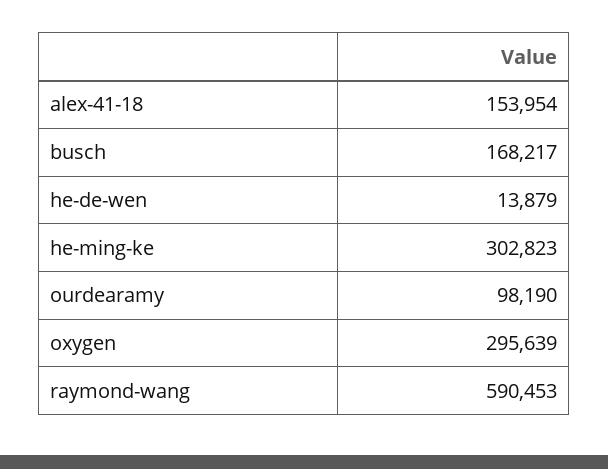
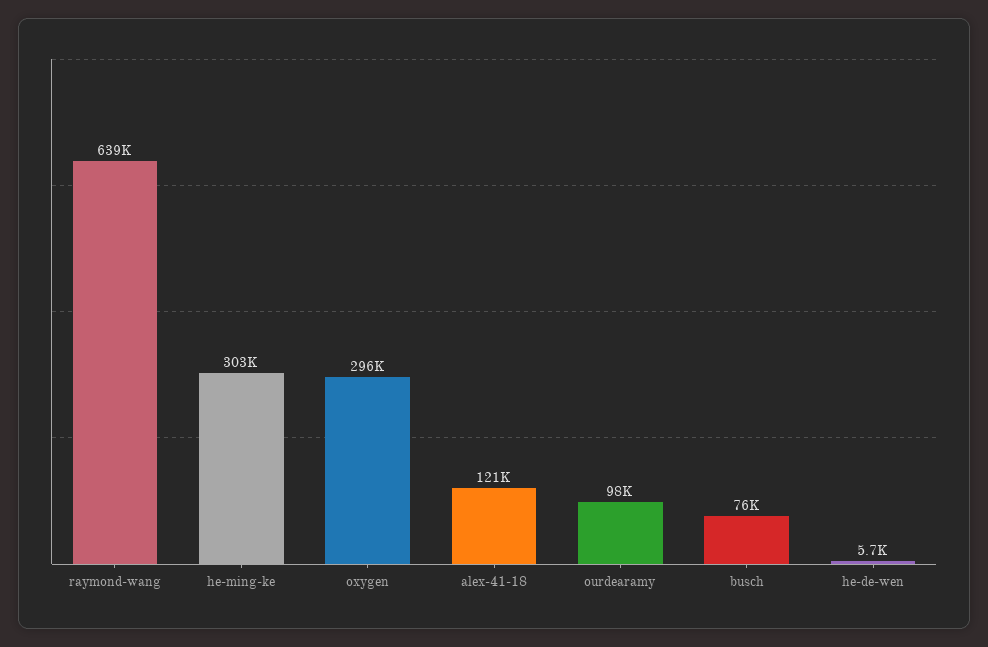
  {
-   "alex-41-18": 153954,
+   "alex-41-18": 121000,
-   "busch": 168217,
+   "busch": 76000,
-   "he-de-wen": 13879,
+   "he-de-wen": 5700,
    "he-ming-ke": 302823,
    "ourdearamy": 98190,
    "oxygen": 295639,
-   "raymond-wang": 590453
+   "raymond-wang": 639000
  }

